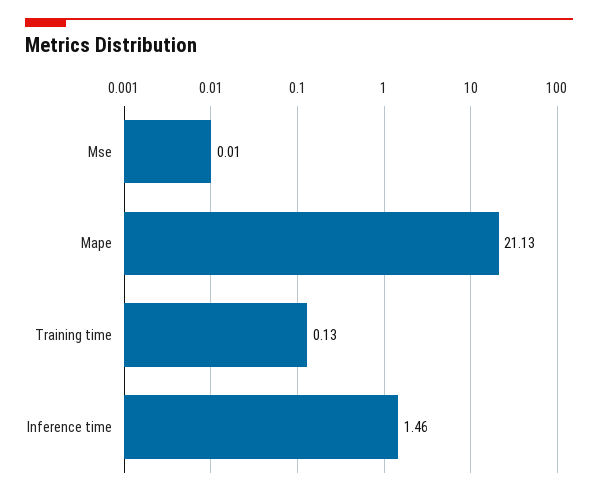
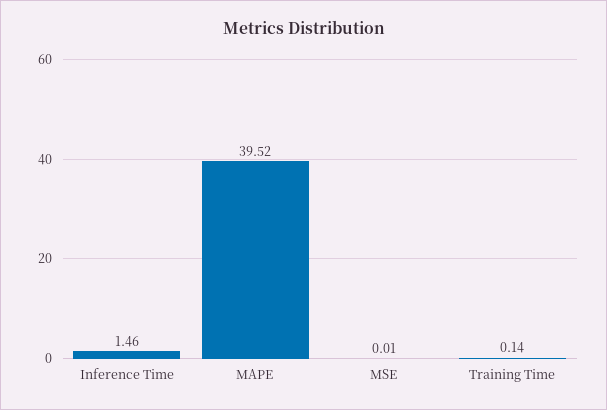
  {
    "Mse": 0.01,
-   "Mape": 21.13,
+   "Mape": 39.52,
-   "Training time": 0.13,
+   "Training time": 0.14,
    "Inference time": 1.46
  }

